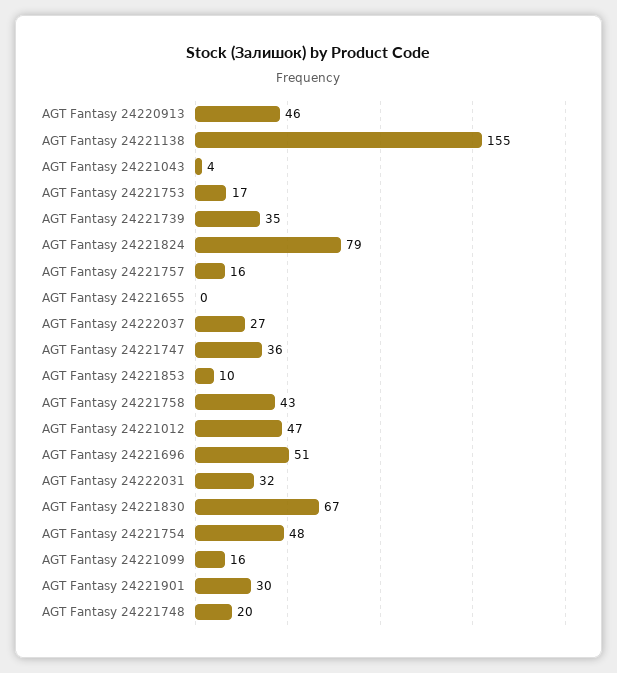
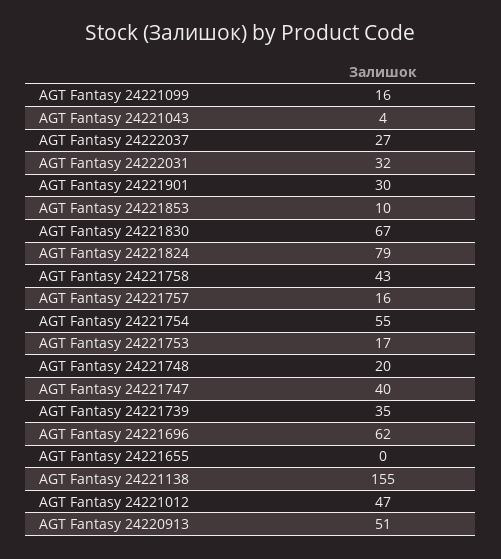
  {
-   "AGT Fantasy 24220913": 46,
+   "AGT Fantasy 24220913": 51,
    "AGT Fantasy 24221138": 155,
    "AGT Fantasy 24221043": 4,
    "AGT Fantasy 24221753": 17,
    "AGT Fantasy 24221739": 35,
    "AGT Fantasy 24221824": 79,
    "AGT Fantasy 24221757": 16,
    "AGT Fantasy 24221655": 0,
    "AGT Fantasy 24222037": 27,
-   "AGT Fantasy 24221747": 36,
+   "AGT Fantasy 24221747": 40,
    "AGT Fantasy 24221853": 10,
    "AGT Fantasy 24221758": 43,
    "AGT Fantasy 24221012": 47,
-   "AGT Fantasy 24221696": 51,
+   "AGT Fantasy 24221696": 62,
    "AGT Fantasy 24222031": 32,
    "AGT Fantasy 24221830": 67,
-   "AGT Fantasy 24221754": 48,
+   "AGT Fantasy 24221754": 55,
    "AGT Fantasy 24221099": 16,
    "AGT Fantasy 24221901": 30,
    "AGT Fantasy 24221748": 20
  }

